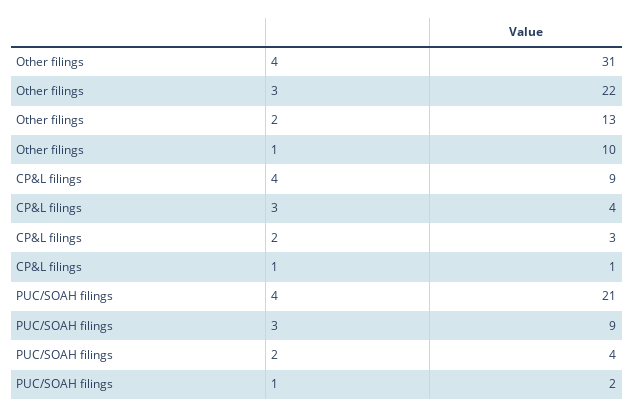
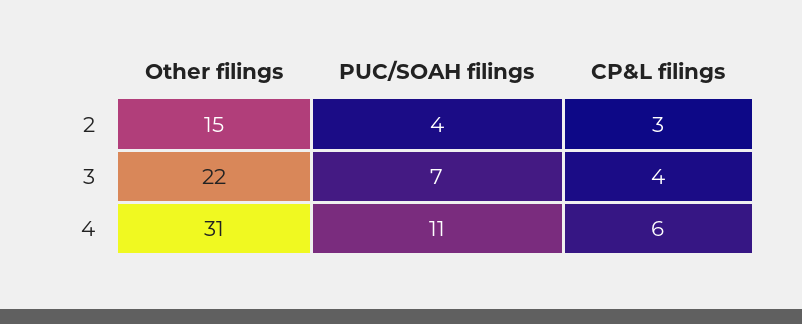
  {
    "Other filings": {
      "4": 31,
      "3": 22,
-     "2": 13,
+     "2": 15
-     "1": 10
    },
    "CP&L filings": {
-     "4": 9,
+     "4": 6,
      "3": 4,
-     "2": 3,
+     "2": 3
-     "1": 1
    },
    "PUC/SOAH filings": {
-     "4": 21,
+     "4": 11,
-     "3": 9,
+     "3": 7,
-     "2": 4,
+     "2": 4
-     "1": 2
    }
  }

